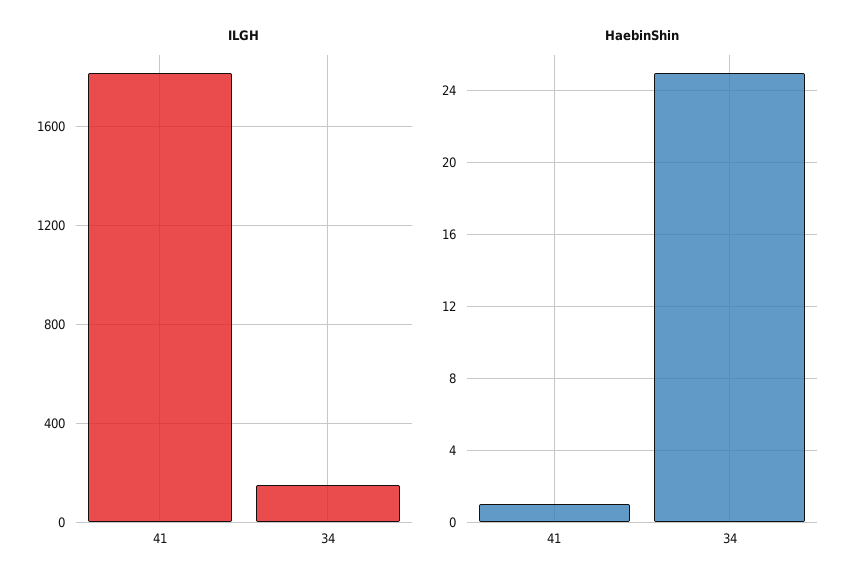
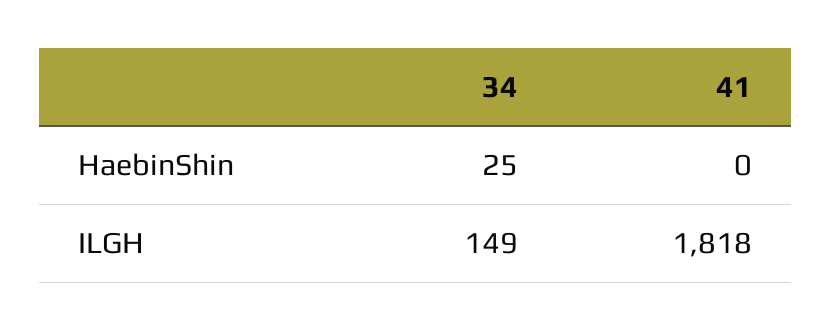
  {
    "ILGH": {
      "41": 1818,
      "34": 149
    },
    "HaebinShin": {
-     "41": 1,
+     "41": 0,
      "34": 25
    }
  }

